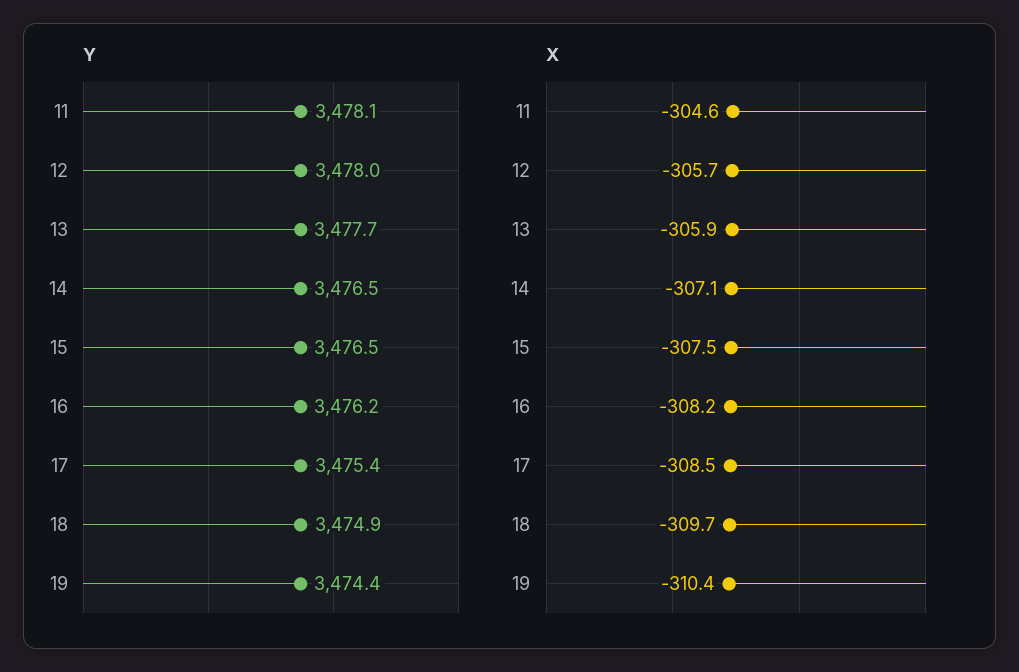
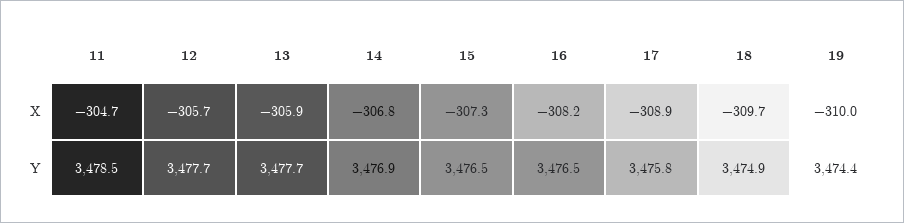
  {
    "Y": {
-     "11": 3478.1,
+     "11": 3478.5,
-     "12": 3478,
+     "12": 3477.7,
      "13": 3477.7,
-     "14": 3476.5,
+     "14": 3476.9,
      "15": 3476.5,
-     "16": 3476.2,
+     "16": 3476.5,
-     "17": 3475.4,
+     "17": 3475.8,
      "18": 3474.9,
      "19": 3474.4
    },
    "X": {
-     "11": -304.6,
+     "11": -304.7,
      "12": -305.7,
      "13": -305.9,
-     "14": -307.1,
+     "14": -306.8,
-     "15": -307.5,
+     "15": -307.3,
      "16": -308.2,
-     "17": -308.5,
+     "17": -308.9,
      "18": -309.7,
-     "19": -310.4
+     "19": -310
    }
  }

